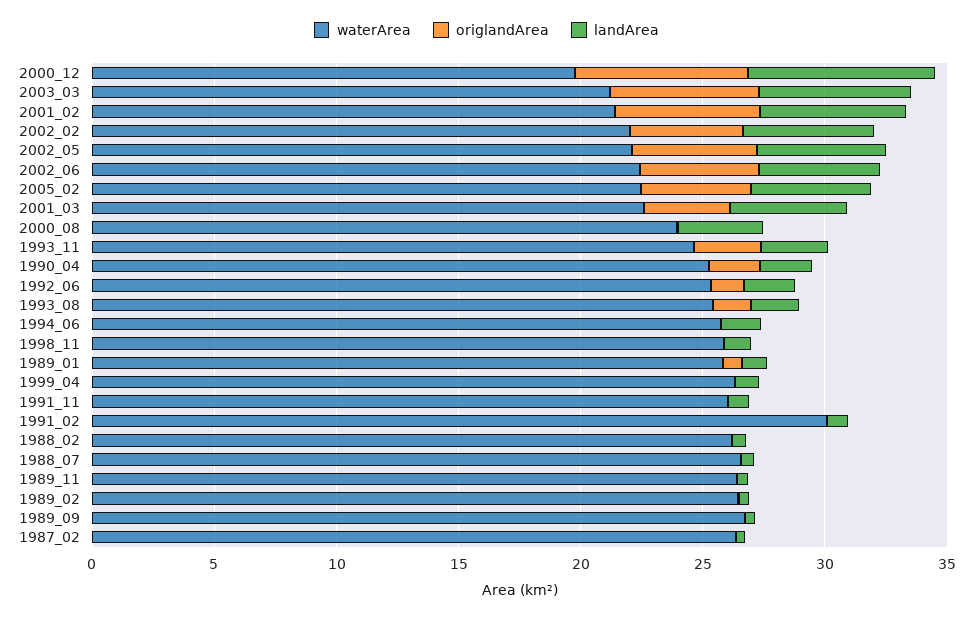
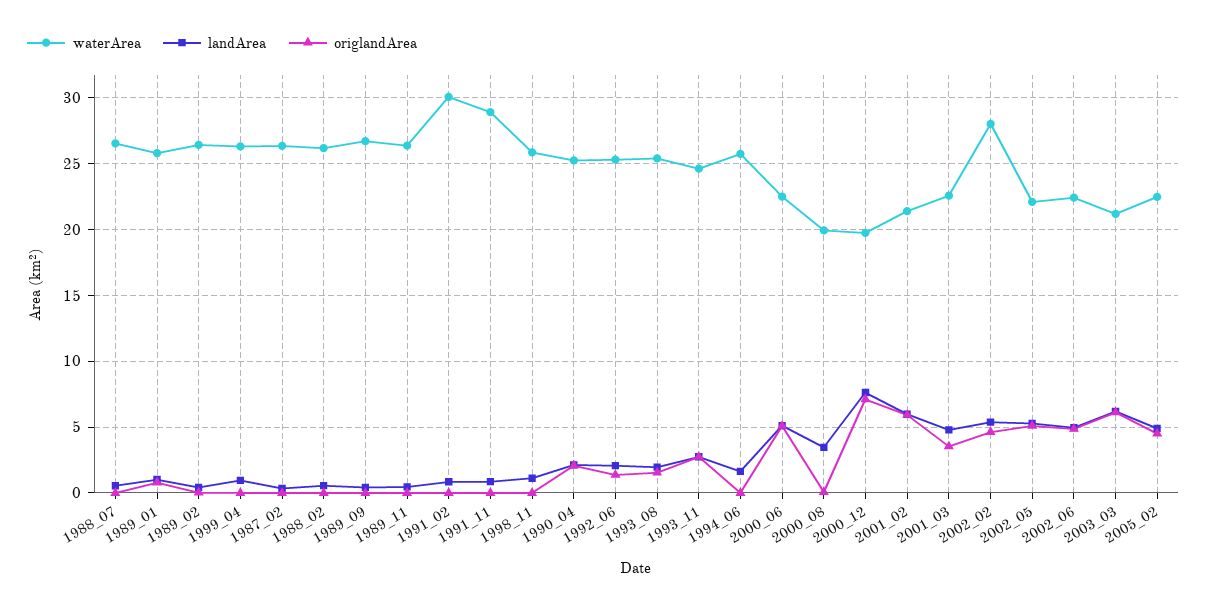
  {
    "waterArea": {
      "2000_12": 20,
      "2003_03": 21,
      "2001_02": 21.5,
-     "2002_02": 22,
+     "2002_02": 28,
      "2002_05": 22,
      "2002_06": 22.5,
      "2005_02": 22.5,
      "2001_03": 22.5,
-     "2000_08": 24,
+     "2000_08": 20,
      "1993_11": 24.5,
      "1990_04": 25.5,
      "1992_06": 25.5,
      "1993_08": 25.5,
      "1994_06": 26,
      "1998_11": 26,
      "1989_01": 26,
      "1999_04": 26.5,
-     "1991_11": 26,
+     "1991_11": 29,
      "1991_02": 30,
      "1988_02": 26,
      "1988_07": 26.5,
      "1989_11": 26.5,
      "1989_02": 26.5,
      "1989_09": 26.5,
-     "1987_02": 26.5
+     "1987_02": 26.5,
+     "2000_06": 22.5
    },
    "origlandArea": {
      "2000_12": 7,
      "2003_03": 6,
      "2001_02": 6,
      "2002_02": 4.5,
      "2002_05": 5,
      "2002_06": 5,
      "2005_02": 4.5,
      "2001_03": 3.5,
      "2000_08": 0,
      "1993_11": 2.5,
      "1990_04": 2,
      "1992_06": 1.5,
      "1993_08": 1.5,
      "1994_06": 0,
      "1998_11": 0,
      "1989_01": 1,
      "1999_04": 0,
      "1991_11": 0,
      "1991_02": 0,
      "1988_02": 0,
      "1988_07": 0,
      "1989_11": 0,
      "1989_02": 0,
      "1989_09": 0,
-     "1987_02": 0
+     "1987_02": 0,
+     "2000_06": 5
    },
    "landArea": {
      "2000_12": 7.5,
      "2003_03": 6,
      "2001_02": 6,
      "2002_02": 5.5,
      "2002_05": 5.5,
      "2002_06": 5,
      "2005_02": 5,
      "2001_03": 5,
      "2000_08": 3.5,
      "1993_11": 3,
      "1990_04": 2,
      "1992_06": 2,
      "1993_08": 2,
      "1994_06": 1.5,
      "1998_11": 1,
      "1989_01": 1,
      "1999_04": 1,
      "1991_11": 1,
      "1991_02": 1,
      "1988_02": 0.5,
      "1988_07": 0.5,
      "1989_11": 0.5,
      "1989_02": 0.5,
      "1989_09": 0.5,
-     "1987_02": 0.5
+     "1987_02": 0.5,
+     "2000_06": 5
    }
  }

